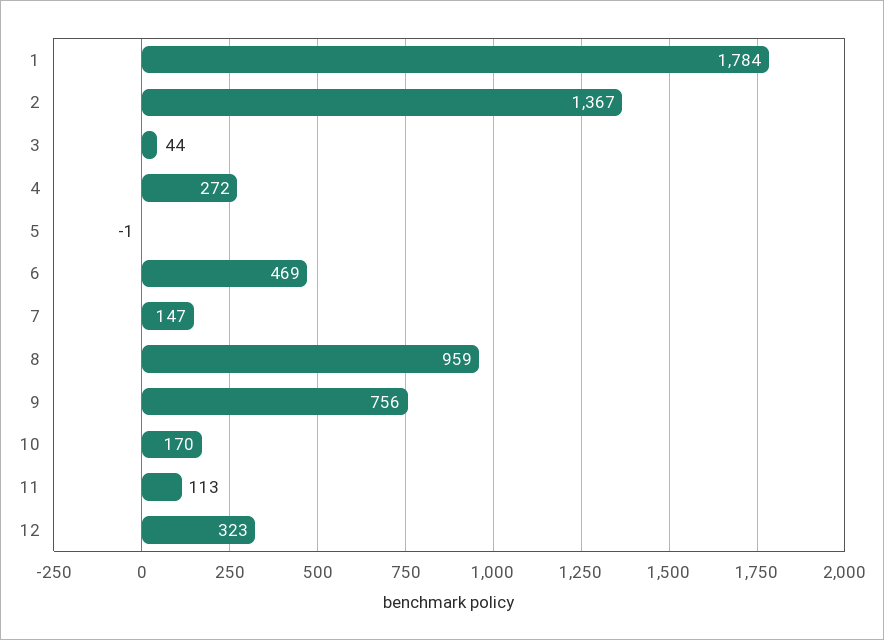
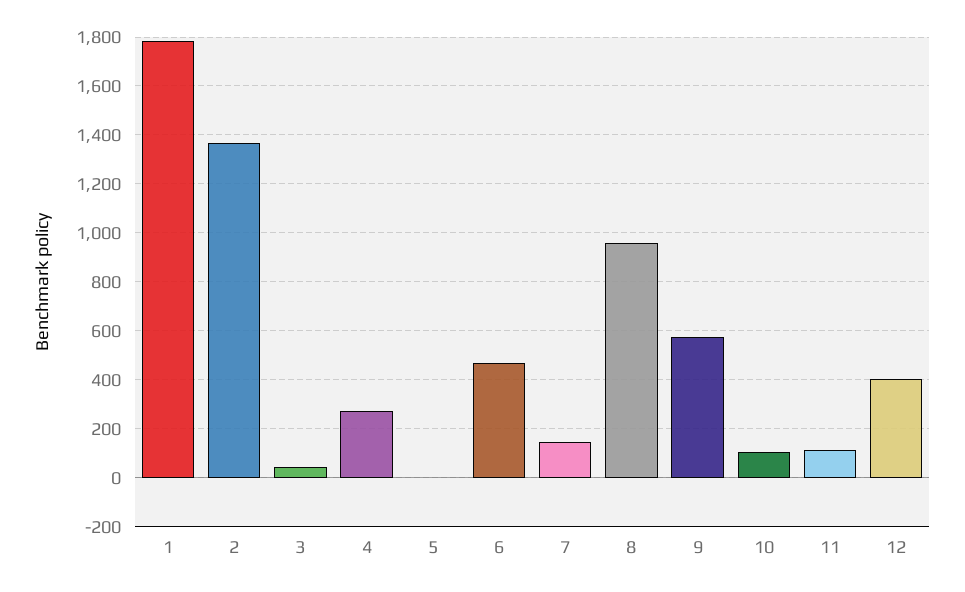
  {
    "1": 1784,
    "2": 1367,
    "3": 44,
    "4": 272,
    "5": -1,
    "6": 469,
    "7": 147,
    "8": 959,
-   "9": 756,
+   "9": 575,
-   "10": 170,
+   "10": 100,
    "11": 113,
-   "12": 323
+   "12": 400
  }

